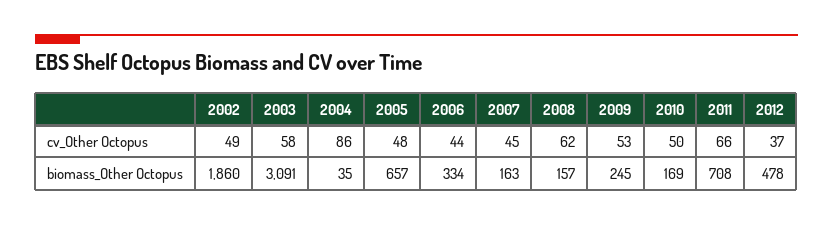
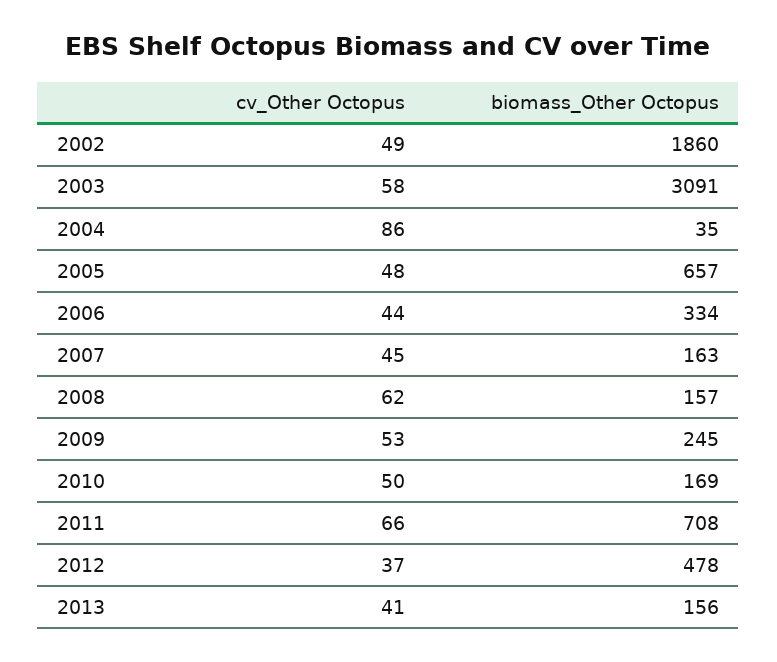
  {
    "2002": {
      "cv_Other Octopus": 49,
      "biomass_Other Octopus": 1860
    },
    "2003": {
      "cv_Other Octopus": 58,
      "biomass_Other Octopus": 3091
    },
    "2004": {
      "cv_Other Octopus": 86,
      "biomass_Other Octopus": 35
    },
    "2005": {
      "cv_Other Octopus": 48,
      "biomass_Other Octopus": 657
    },
    "2006": {
      "cv_Other Octopus": 44,
      "biomass_Other Octopus": 334
    },
    "2007": {
      "cv_Other Octopus": 45,
      "biomass_Other Octopus": 163
    },
    "2008": {
      "cv_Other Octopus": 62,
      "biomass_Other Octopus": 157
    },
    "2009": {
      "cv_Other Octopus": 53,
      "biomass_Other Octopus": 245
    },
    "2010": {
      "cv_Other Octopus": 50,
      "biomass_Other Octopus": 169
    },
    "2011": {
      "cv_Other Octopus": 66,
      "biomass_Other Octopus": 708
    },
    "2012": {
      "cv_Other Octopus": 37,
      "biomass_Other Octopus": 478
-   }
+   },
+   "2013": {
+     "cv_Other Octopus": 41,
+     "biomass_Other Octopus": 156
+   }
  }

